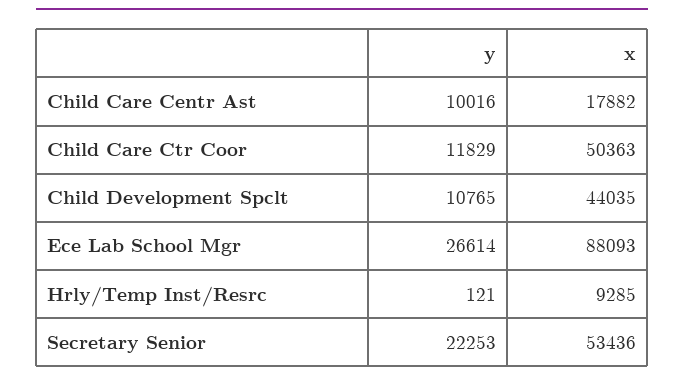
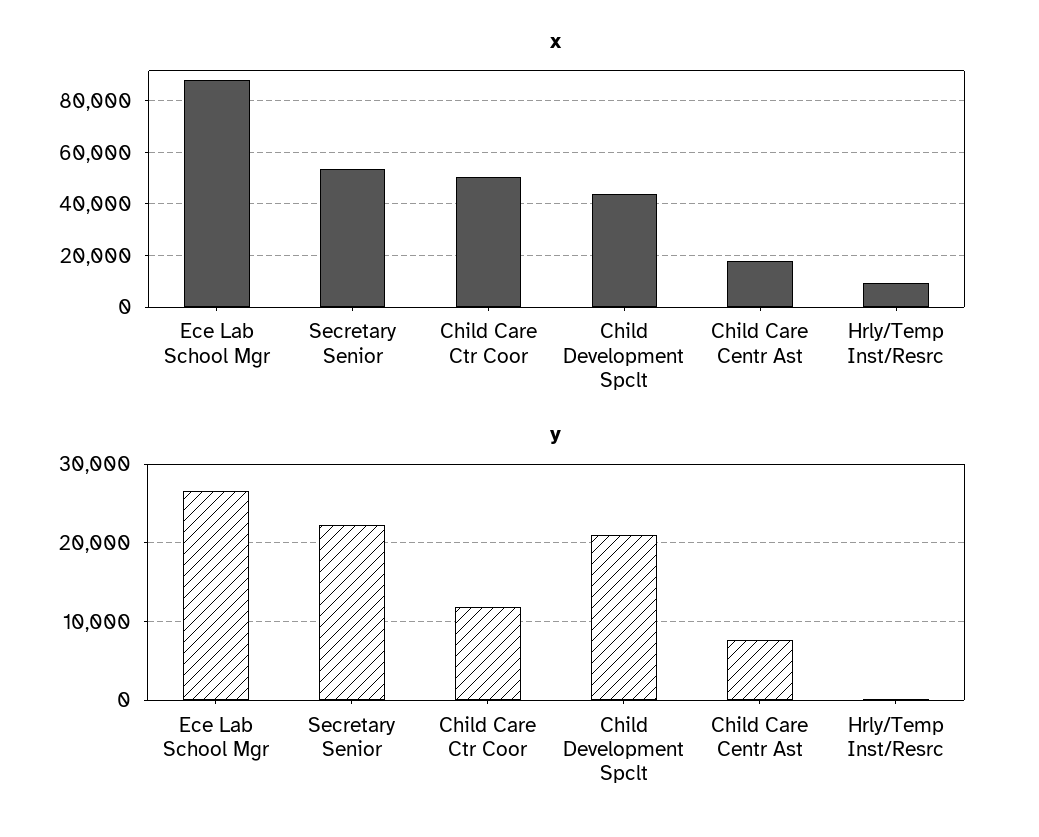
  {
    "y": {
-     "Child Care Centr Ast": 10016,
+     "Child Care Centr Ast": 8000,
      "Child Care Ctr Coor": 11829,
-     "Child Development Spclt": 10765,
+     "Child Development Spclt": 21000,
      "Ece Lab School Mgr": 26614,
      "Hrly/Temp Inst/Resrc": 121,
      "Secretary Senior": 22253
    },
    "x": {
      "Child Care Centr Ast": 17882,
      "Child Care Ctr Coor": 50363,
      "Child Development Spclt": 44035,
      "Ece Lab School Mgr": 88093,
      "Hrly/Temp Inst/Resrc": 9285,
      "Secretary Senior": 53436
    }
  }

